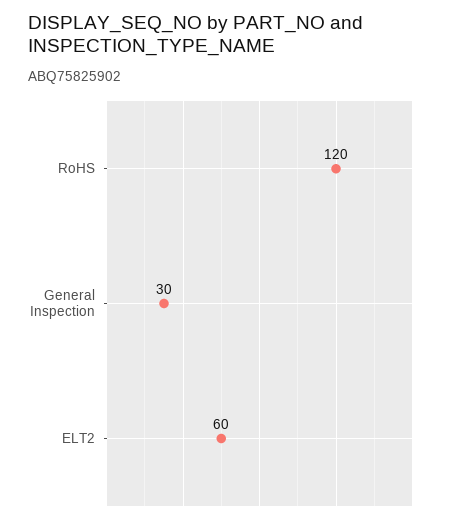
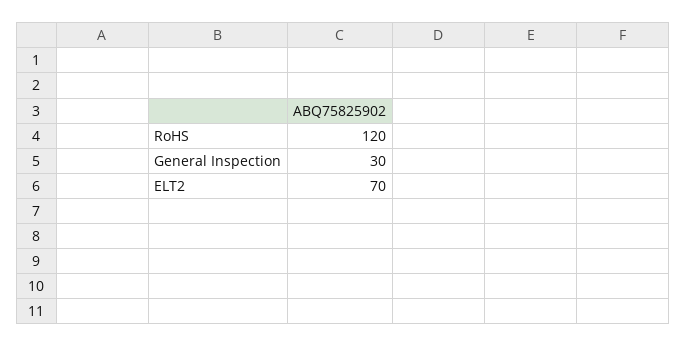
  {
    "RoHS": 120,
    "General Inspection": 30,
-   "ELT2": 60
+   "ELT2": 70
  }

